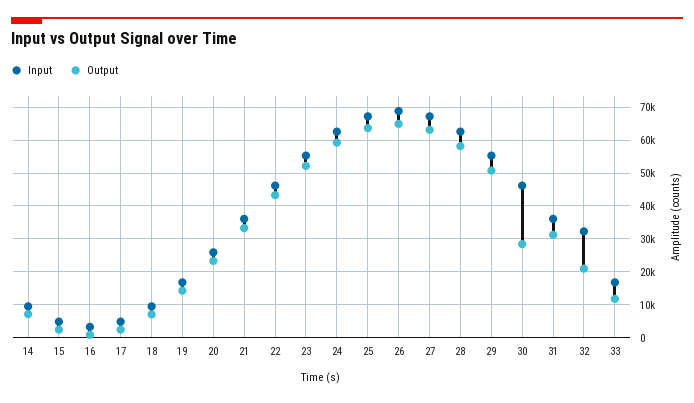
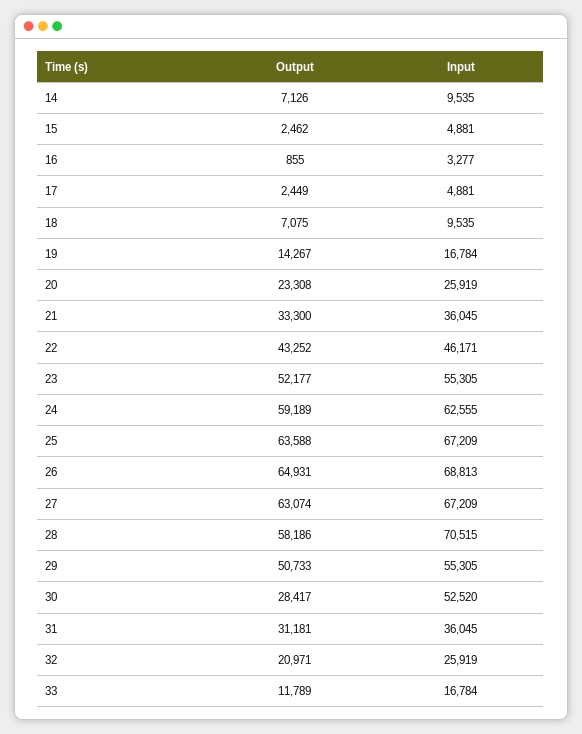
  {
    "Input": {
      "14": 9535,
      "15": 4881,
      "16": 3277,
      "17": 4881,
      "18": 9535,
      "19": 16784,
      "20": 25919,
      "21": 36045,
      "22": 46171,
      "23": 55305,
      "24": 62555,
      "25": 67209,
      "26": 68813,
      "27": 67209,
-     "28": 62000,
+     "28": 70515,
      "29": 55305,
-     "30": 46000,
+     "30": 52520,
      "31": 36045,
-     "32": 32000,
+     "32": 25919,
      "33": 16784
    },
    "Output": {
      "14": 7126,
      "15": 2462,
      "16": 855,
      "17": 2449,
      "18": 7075,
      "19": 14267,
      "20": 23308,
      "21": 33300,
      "22": 43252,
      "23": 52177,
      "24": 59189,
      "25": 63588,
      "26": 64931,
      "27": 63074,
      "28": 58186,
      "29": 50733,
      "30": 28417,
      "31": 31181,
      "32": 20971,
      "33": 11789
    }
  }

